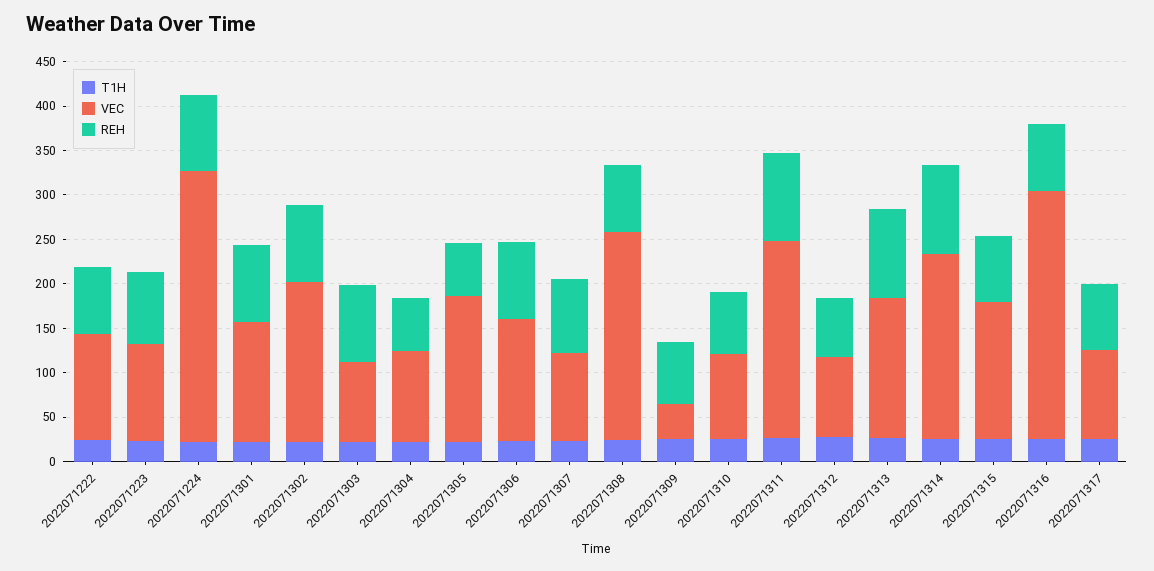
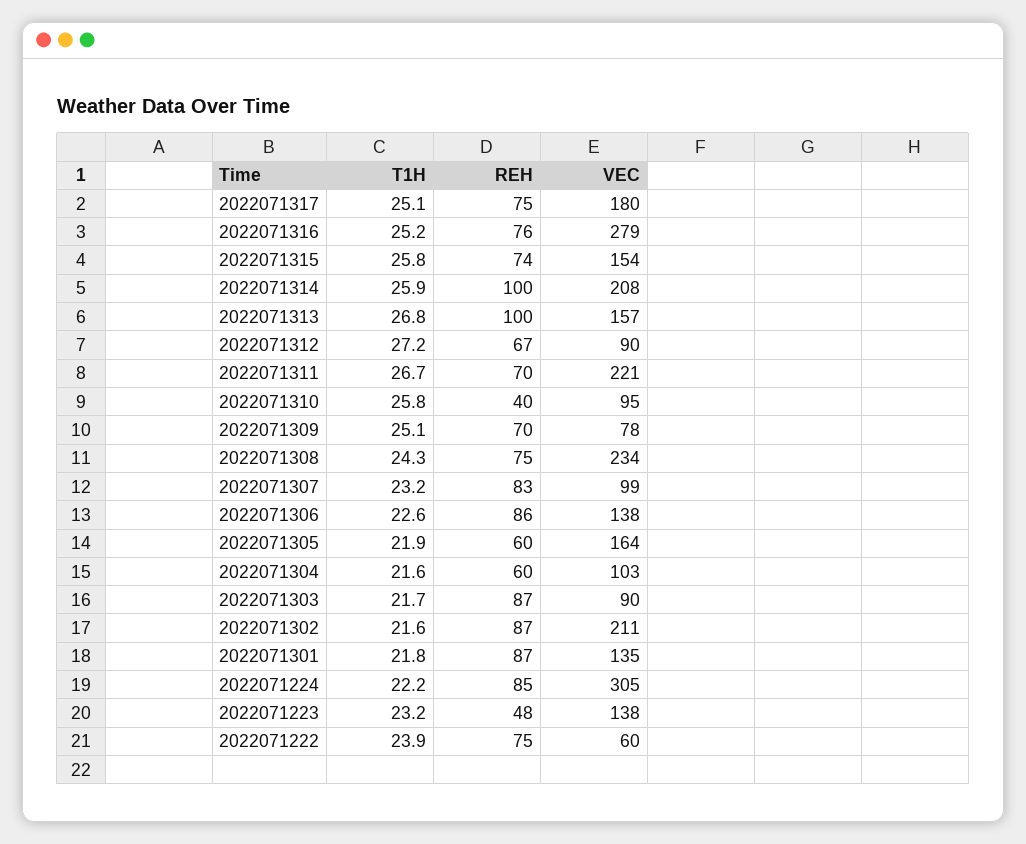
  {
    "T1H": {
      "2022071222": 23.9,
      "2022071223": 23.2,
      "2022071224": 22.2,
      "2022071301": 21.8,
      "2022071302": 21.6,
      "2022071303": 21.7,
      "2022071304": 21.6,
      "2022071305": 21.9,
      "2022071306": 22.6,
      "2022071307": 23.2,
      "2022071308": 24.3,
      "2022071309": 25.1,
      "2022071310": 25.8,
      "2022071311": 26.7,
      "2022071312": 27.2,
      "2022071313": 26.8,
      "2022071314": 25.9,
      "2022071315": 25.8,
      "2022071316": 25.2,
      "2022071317": 25.1
    },
    "VEC": {
-     "2022071222": 120,
+     "2022071222": 60,
-     "2022071223": 110,
+     "2022071223": 138,
      "2022071224": 305,
      "2022071301": 135,
-     "2022071302": 180,
+     "2022071302": 211,
      "2022071303": 90,
      "2022071304": 103,
      "2022071305": 164,
      "2022071306": 138,
      "2022071307": 99,
      "2022071308": 234,
-     "2022071309": 40,
+     "2022071309": 78,
      "2022071310": 95,
      "2022071311": 221,
      "2022071312": 90,
      "2022071313": 157,
      "2022071314": 208,
      "2022071315": 154,
      "2022071316": 279,
-     "2022071317": 100
+     "2022071317": 180
    },
    "REH": {
      "2022071222": 75,
-     "2022071223": 80,
+     "2022071223": 48,
      "2022071224": 85,
      "2022071301": 87,
      "2022071302": 87,
      "2022071303": 87,
      "2022071304": 60,
      "2022071305": 60,
      "2022071306": 86,
      "2022071307": 83,
      "2022071308": 75,
      "2022071309": 70,
-     "2022071310": 70,
+     "2022071310": 40,
-     "2022071311": 100,
+     "2022071311": 70,
      "2022071312": 67,
      "2022071313": 100,
      "2022071314": 100,
      "2022071315": 74,
      "2022071316": 76,
      "2022071317": 75
    }
  }

